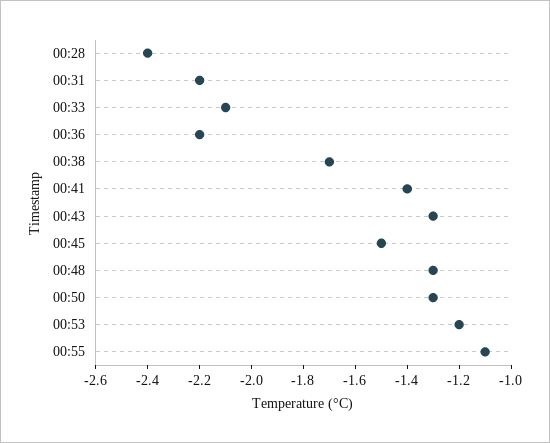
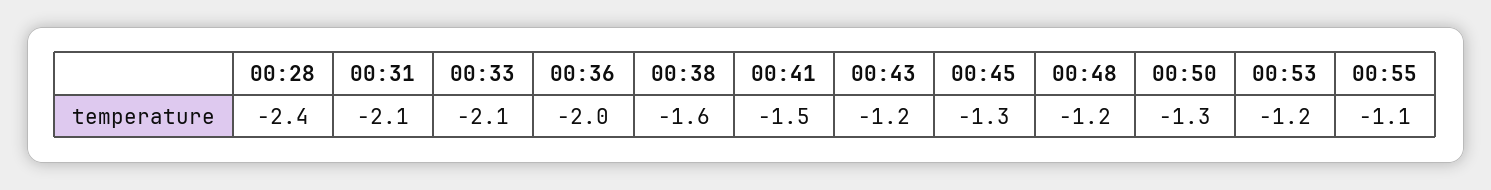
  {
    "00:28": -2.4,
-   "00:31": -2.2,
+   "00:31": -2.1,
    "00:33": -2.1,
-   "00:36": -2.2,
+   "00:36": -2,
-   "00:38": -1.7,
+   "00:38": -1.6,
-   "00:41": -1.4,
+   "00:41": -1.5,
-   "00:43": -1.3,
+   "00:43": -1.2,
-   "00:45": -1.5,
+   "00:45": -1.3,
-   "00:48": -1.3,
+   "00:48": -1.2,
    "00:50": -1.3,
    "00:53": -1.2,
    "00:55": -1.1
  }

